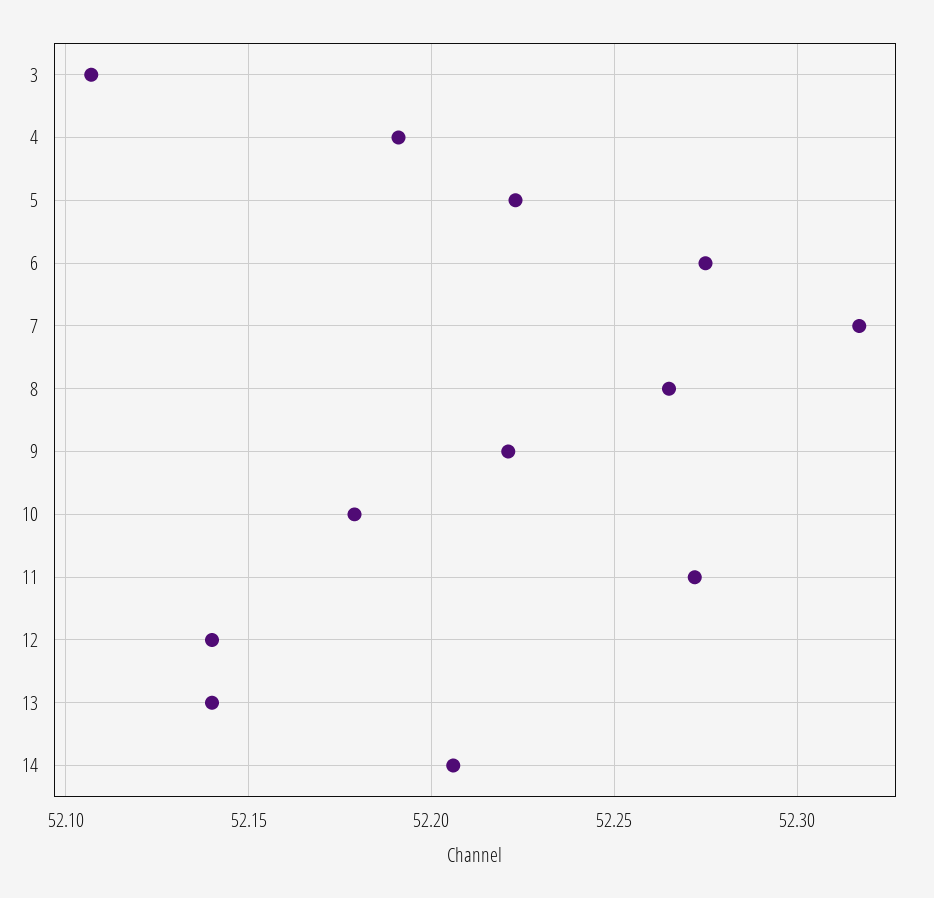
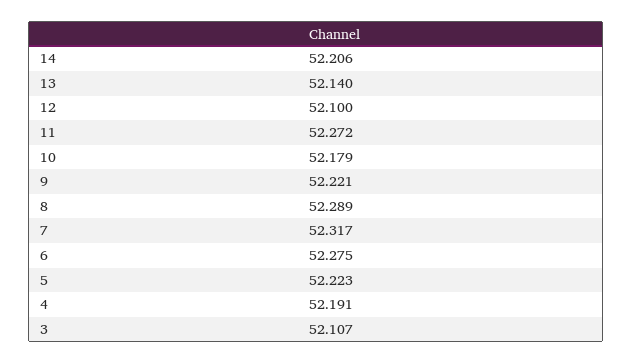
  {
    "3": 52.107,
    "4": 52.191,
    "5": 52.223,
    "6": 52.275,
    "7": 52.317,
-   "8": 52.265,
+   "8": 52.289,
    "9": 52.221,
    "10": 52.179,
    "11": 52.272,
-   "12": 52.14,
+   "12": 52.1,
    "13": 52.14,
    "14": 52.206
  }

